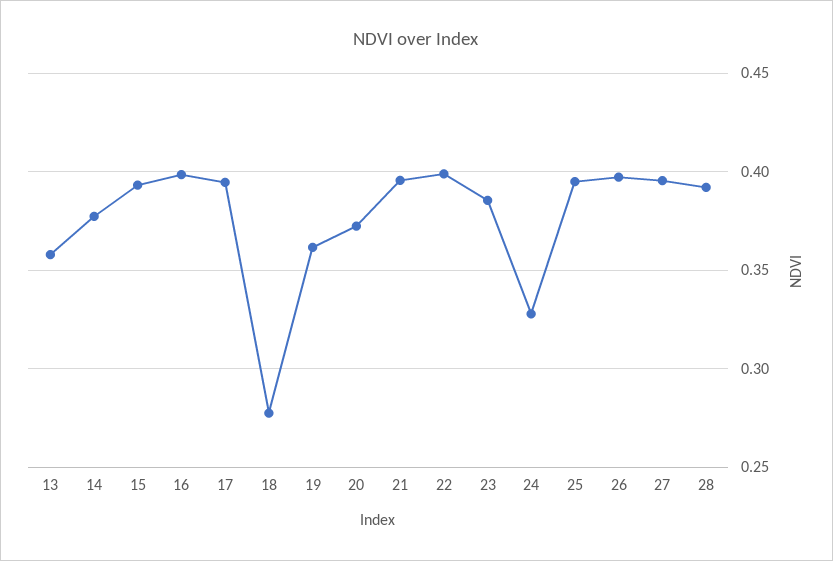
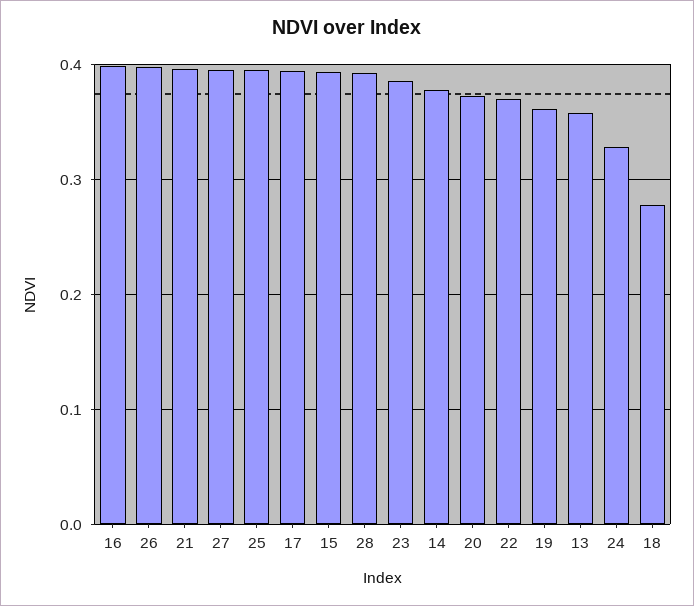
  {
    "13": 0.36,
    "14": 0.375,
    "15": 0.395,
    "16": 0.4,
    "17": 0.395,
    "18": 0.275,
    "19": 0.36,
    "20": 0.37,
    "21": 0.395,
-   "22": 0.4,
+   "22": 0.37,
    "23": 0.385,
    "24": 0.33,
    "25": 0.395,
    "26": 0.395,
    "27": 0.395,
    "28": 0.39
  }

